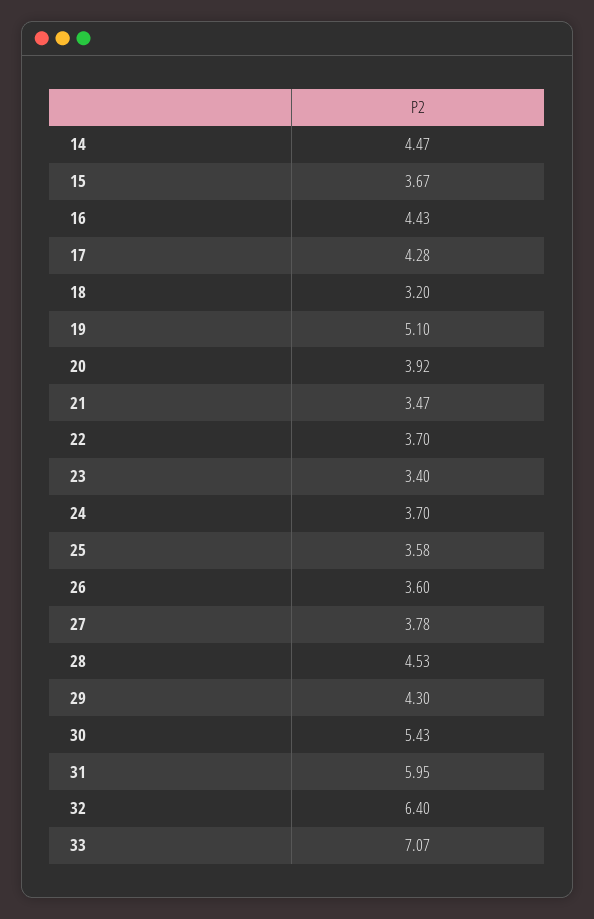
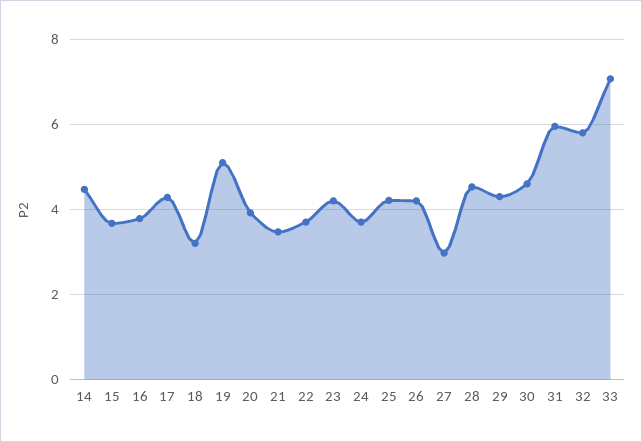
  {
    "14": 4.47,
    "15": 3.67,
-   "16": 4.43,
+   "16": 3.8,
    "17": 4.28,
    "18": 3.2,
    "19": 5.1,
    "20": 3.92,
    "21": 3.47,
    "22": 3.7,
-   "23": 3.4,
+   "23": 4.2,
    "24": 3.7,
-   "25": 3.58,
+   "25": 4.2,
-   "26": 3.6,
+   "26": 4.2,
-   "27": 3.78,
+   "27": 3,
    "28": 4.53,
    "29": 4.3,
-   "30": 5.43,
+   "30": 4.6,
    "31": 5.95,
-   "32": 6.4,
+   "32": 5.8,
    "33": 7.07
  }

